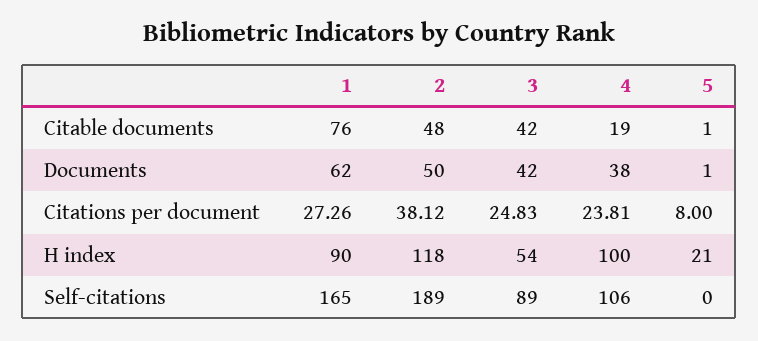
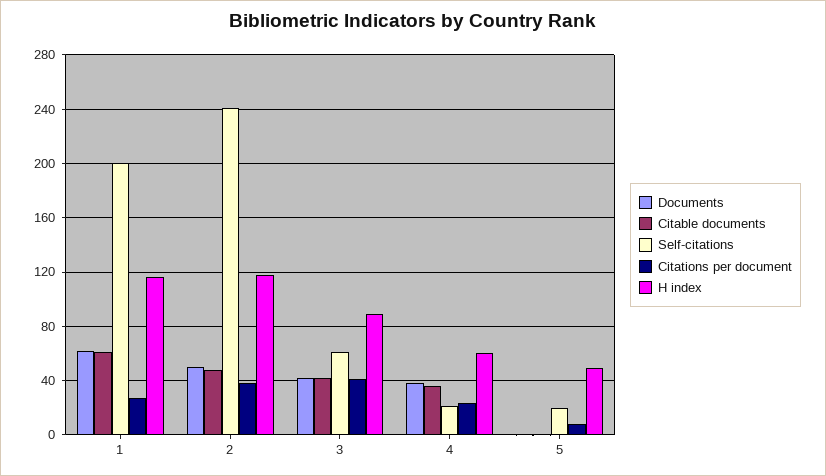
  {
    "Citable documents": {
-     "1": 76,
+     "1": 60,
      "2": 48,
      "3": 42,
-     "4": 19,
+     "4": 35,
      "5": 1
    },
    "Documents": {
      "1": 62,
      "2": 50,
      "3": 42,
      "4": 38,
      "5": 1
    },
    "Citations per document": {
      "1": 27.26,
      "2": 38.12,
-     "3": 24.83,
+     "3": 40,
      "4": 23.81,
      "5": 8
    },
    "H index": {
-     "1": 90,
+     "1": 115,
      "2": 118,
-     "3": 54,
+     "3": 90,
-     "4": 100,
+     "4": 60,
-     "5": 21
+     "5": 50
    },
    "Self-citations": {
-     "1": 165,
+     "1": 200,
-     "2": 189,
+     "2": 240,
-     "3": 89,
+     "3": 60,
-     "4": 106,
+     "4": 20,
-     "5": 0
+     "5": 20
    }
  }

